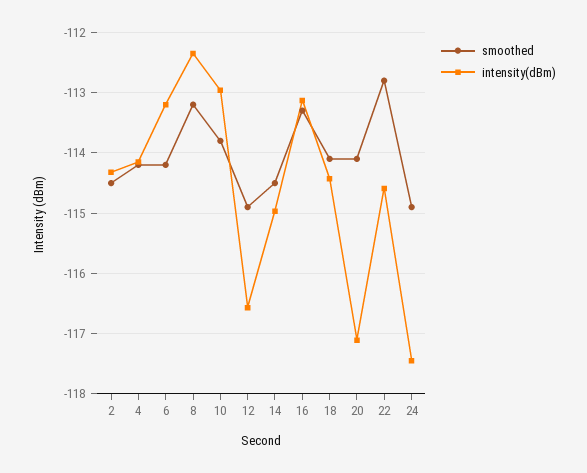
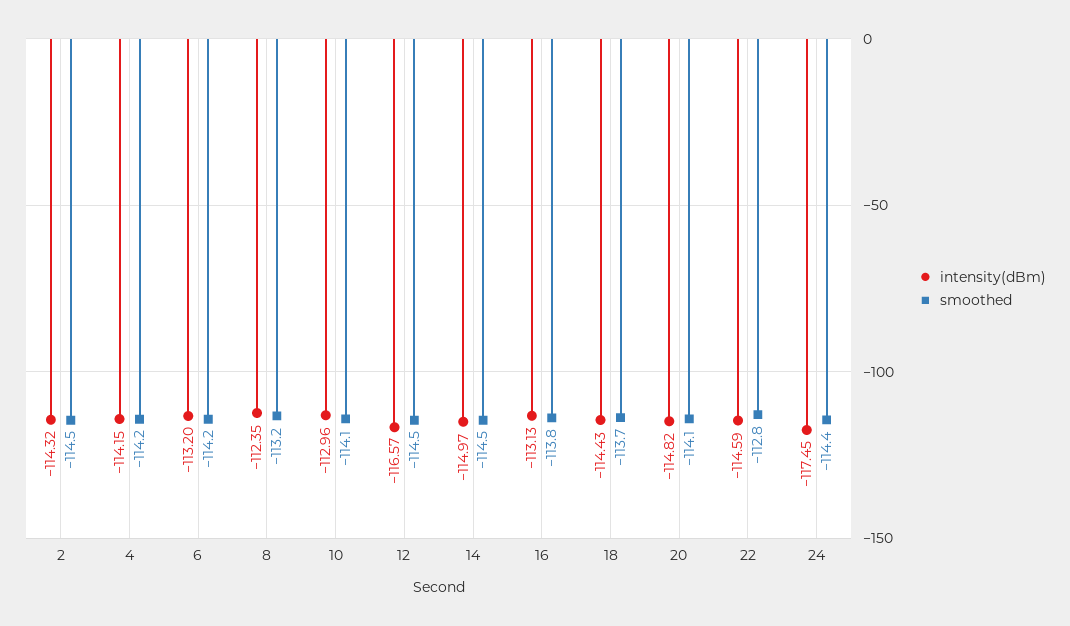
  {
    "smoothed": {
      "2": -114.5,
      "4": -114.2,
      "6": -114.2,
      "8": -113.2,
-     "10": -113.8,
+     "10": -114.1,
-     "12": -114.9,
+     "12": -114.5,
      "14": -114.5,
-     "16": -113.3,
+     "16": -113.8,
-     "18": -114.1,
+     "18": -113.7,
      "20": -114.1,
      "22": -112.8,
-     "24": -114.9
+     "24": -114.4
    },
    "intensity(dBm)": {
      "2": -114.32,
      "4": -114.15,
      "6": -113.2,
      "8": -112.35,
      "10": -112.96,
      "12": -116.57,
      "14": -114.97,
      "16": -113.13,
      "18": -114.43,
-     "20": -117.1,
+     "20": -114.82,
      "22": -114.59,
      "24": -117.45
    }
  }

